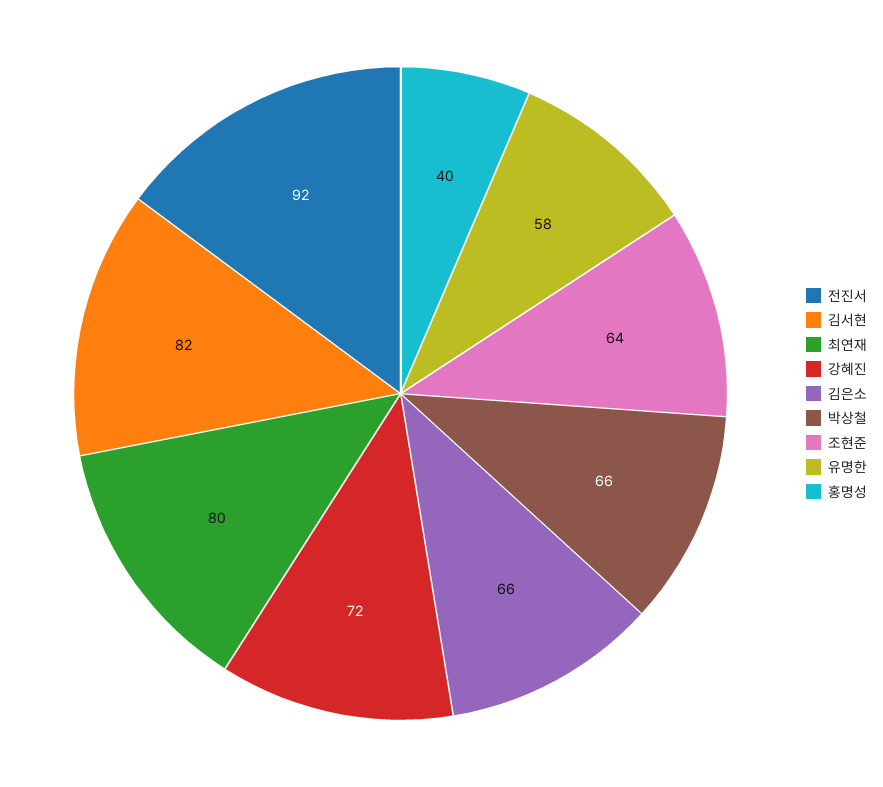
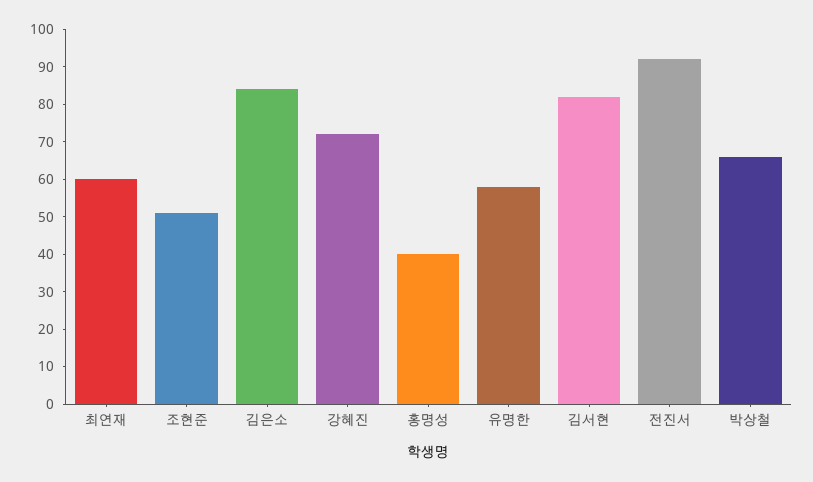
  {
    "전진서": 92,
    "김서현": 82,
-   "최연재": 80,
+   "최연재": 60,
    "강혜진": 72,
-   "김은소": 66,
+   "김은소": 85,
    "박상철": 66,
-   "조현준": 64,
+   "조현준": 50,
    "유명한": 58,
    "홍명성": 40
  }

